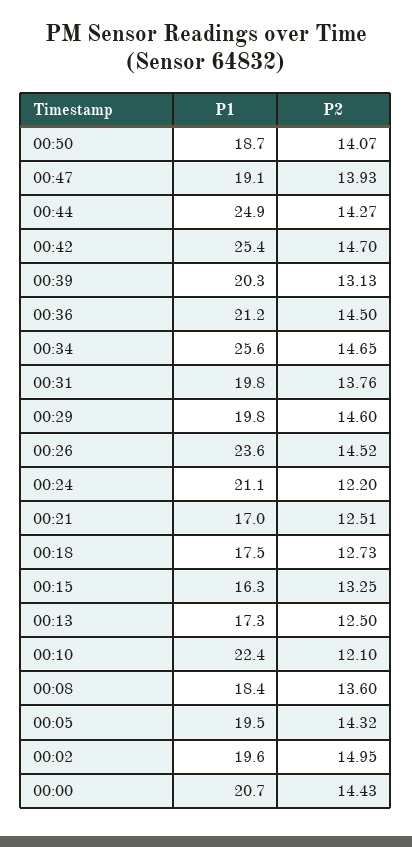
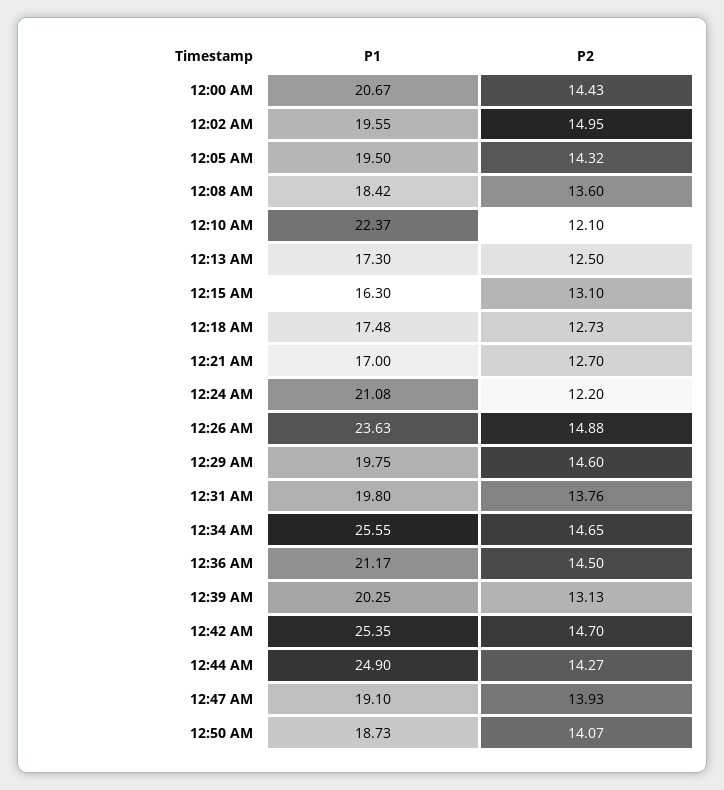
  {
    "P1": {
      "00:50": 18.73,
      "00:47": 19.1,
      "00:44": 24.9,
      "00:42": 25.35,
      "00:39": 20.25,
      "00:36": 21.17,
      "00:34": 25.55,
      "00:31": 19.8,
      "00:29": 19.75,
      "00:26": 23.63,
      "00:24": 21.08,
      "00:21": 17,
      "00:18": 17.48,
      "00:15": 16.3,
      "00:13": 17.3,
      "00:10": 22.37,
      "00:08": 18.42,
      "00:05": 19.5,
      "00:02": 19.55,
      "00:00": 20.67
    },
    "P2": {
      "00:50": 14.07,
      "00:47": 13.93,
      "00:44": 14.27,
      "00:42": 14.7,
      "00:39": 13.13,
      "00:36": 14.5,
      "00:34": 14.65,
      "00:31": 13.76,
      "00:29": 14.6,
-     "00:26": 14.52,
+     "00:26": 14.88,
      "00:24": 12.2,
-     "00:21": 12.51,
+     "00:21": 12.7,
      "00:18": 12.73,
-     "00:15": 13.25,
+     "00:15": 13.1,
      "00:13": 12.5,
      "00:10": 12.1,
      "00:08": 13.6,
      "00:05": 14.32,
      "00:02": 14.95,
      "00:00": 14.43
    }
  }

